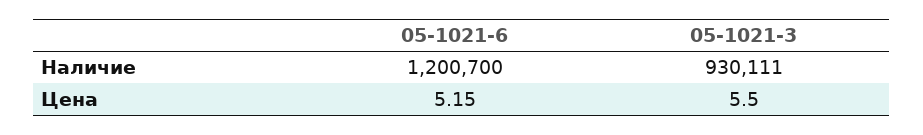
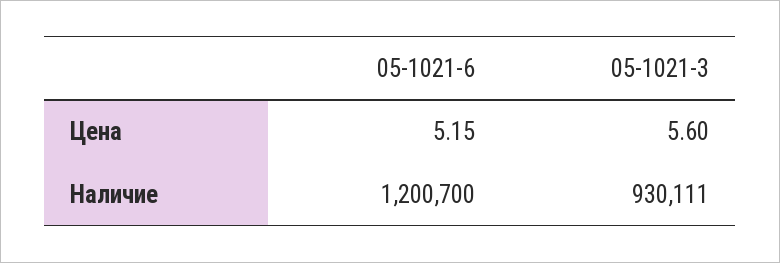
  {
    "05-1021-6": {
      "Наличие": 1200700,
      "Цена": 5.15
    },
    "05-1021-3": {
      "Наличие": 930111,
-     "Цена": 5.5
+     "Цена": 5.6
    }
  }

